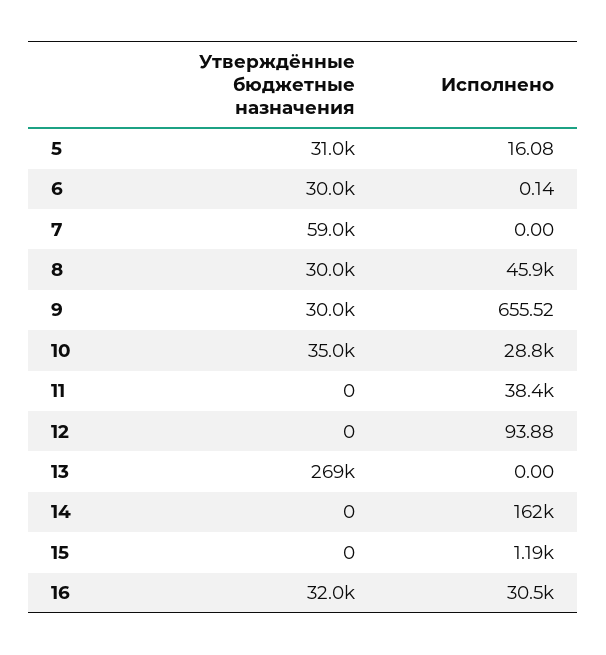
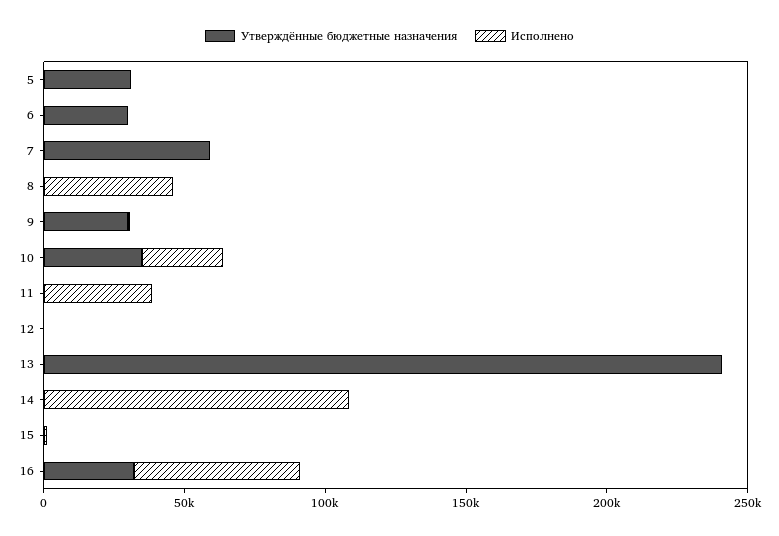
  {
    "Утверждённые бюджетные назначения": {
      "5": 31000,
      "6": 30000,
      "7": 59000,
-     "8": 30000,
+     "8": 0,
      "9": 30000,
      "10": 35000,
      "11": 0,
      "12": 0,
-     "13": 269000,
+     "13": 240000,
      "14": 0,
      "15": 0,
      "16": 32000
    },
    "Исполнено": {
      "5": 16.08,
      "6": 0.14,
      "7": 0,
      "8": 45900,
      "9": 655.52,
      "10": 28800,
      "11": 38400,
      "12": 93.88,
      "13": 0,
-     "14": 162000,
+     "14": 110000,
      "15": 1190,
-     "16": 30500
+     "16": 60000
    }
  }

